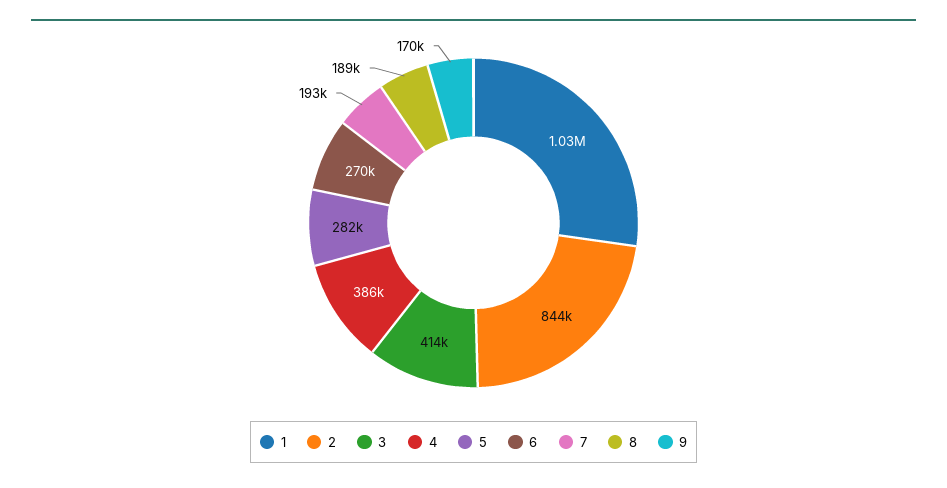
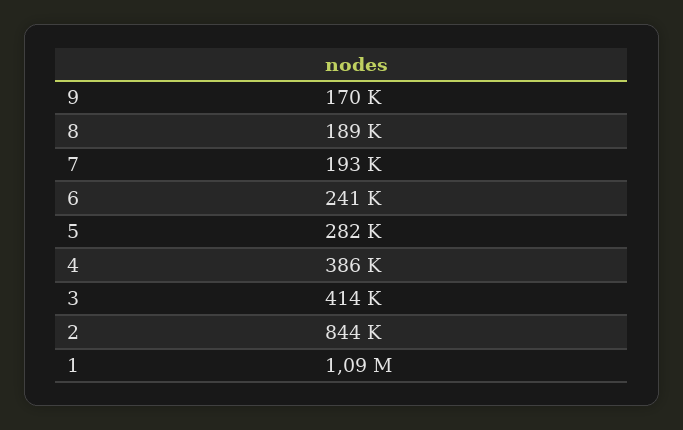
  {
-   "1": 1030000,
+   "1": 1090000,
    "2": 844000,
    "3": 414000,
    "4": 386000,
    "5": 282000,
-   "6": 270000,
+   "6": 241000,
    "7": 193000,
    "8": 189000,
    "9": 170000
  }

